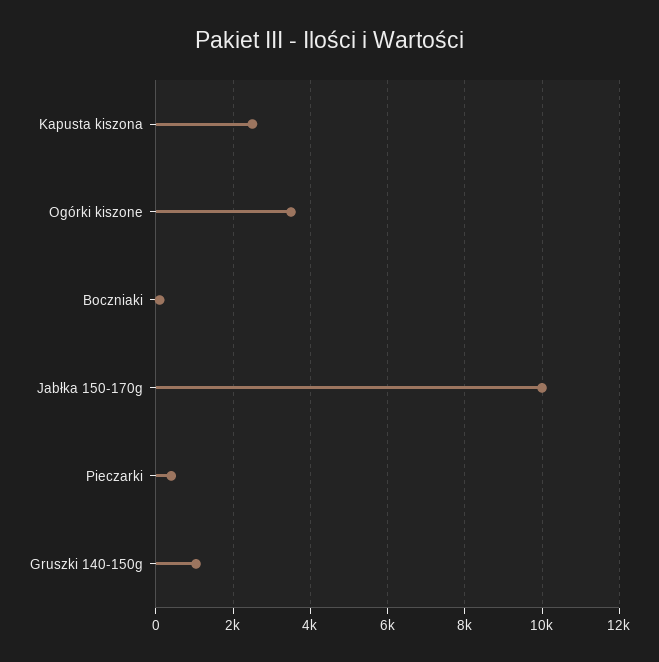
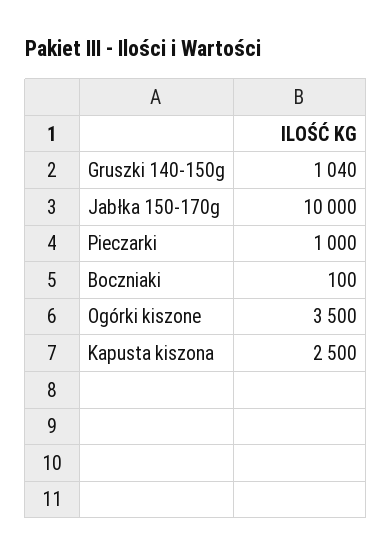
  {
    "Kapusta kiszona": 2500,
    "Ogórki kiszone": 3500,
    "Boczniaki": 100,
    "Jabłka 150-170g": 10000,
-   "Pieczarki": 400,
+   "Pieczarki": 1000,
    "Gruszki 140-150g": 1040
  }

